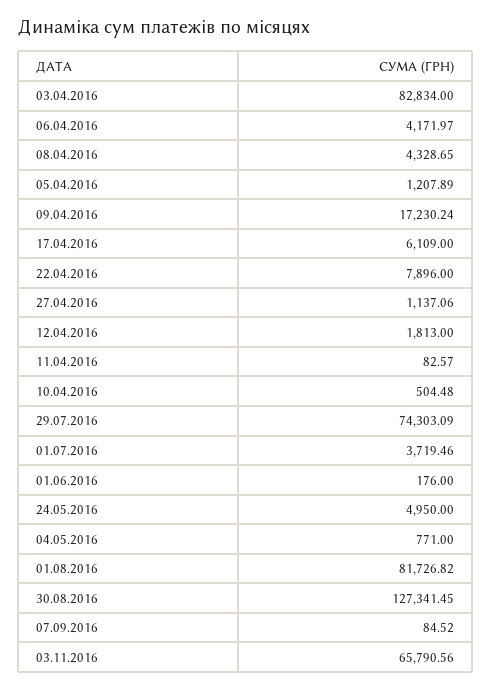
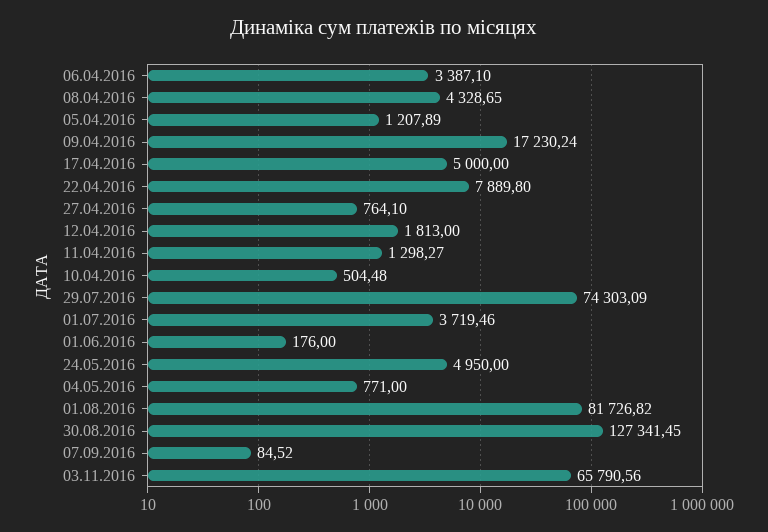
  {
-   "03.04.2016": 82834,
-   "06.04.2016": 4171.97,
+   "06.04.2016": 3387.1,
    "08.04.2016": 4328.65,
    "05.04.2016": 1207.89,
    "09.04.2016": 17230.24,
-   "17.04.2016": 6109,
+   "17.04.2016": 5000,
-   "22.04.2016": 7896,
+   "22.04.2016": 7889.8,
-   "27.04.2016": 1137.06,
+   "27.04.2016": 764.1,
    "12.04.2016": 1813,
-   "11.04.2016": 82.57,
+   "11.04.2016": 1298.27,
    "10.04.2016": 504.48,
    "29.07.2016": 74303.09,
    "01.07.2016": 3719.46,
    "01.06.2016": 176,
    "24.05.2016": 4950,
    "04.05.2016": 771,
    "01.08.2016": 81726.82,
    "30.08.2016": 127341.45,
    "07.09.2016": 84.52,
    "03.11.2016": 65790.56
  }

